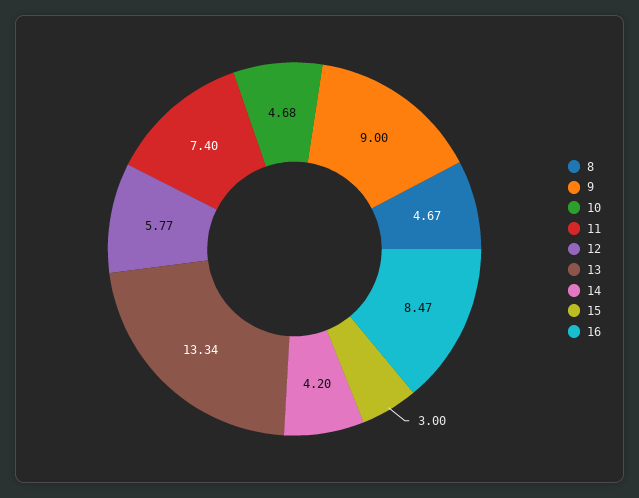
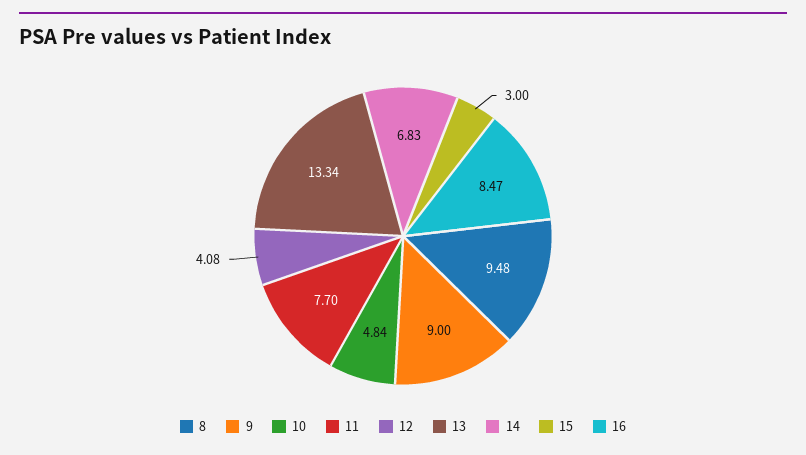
  {
-   "8": 4.67,
+   "8": 9.48,
    "9": 9,
-   "10": 4.68,
+   "10": 4.84,
-   "11": 7.4,
+   "11": 7.7,
-   "12": 5.77,
+   "12": 4.08,
    "13": 13.34,
-   "14": 4.2,
+   "14": 6.83,
    "15": 3,
    "16": 8.47
  }

